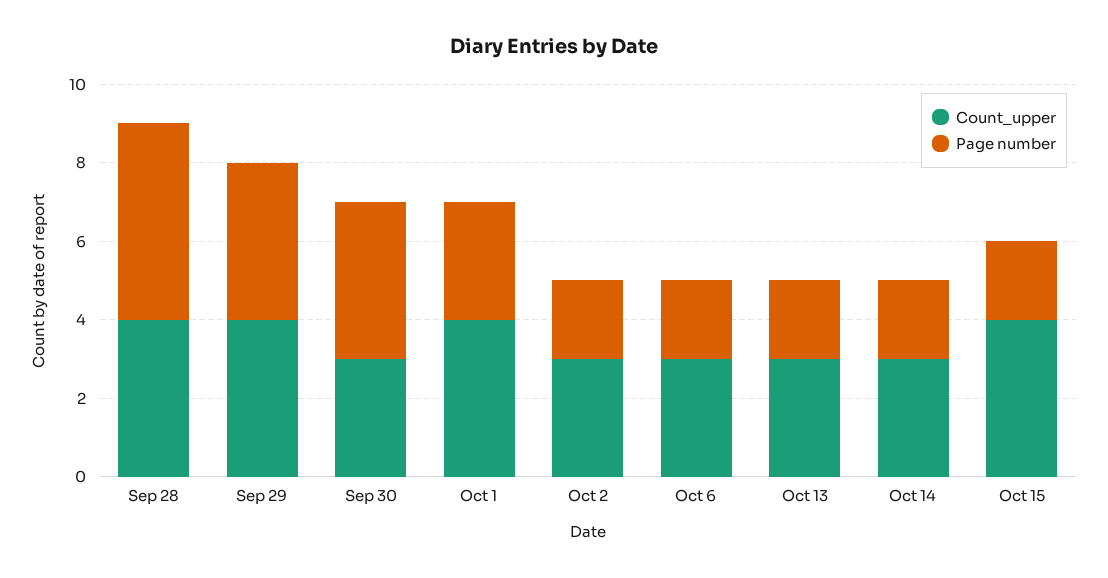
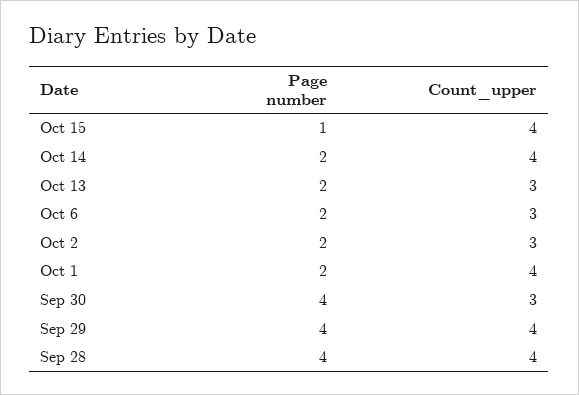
  {
    "Count_upper": {
      "Sep 28": 4,
      "Sep 29": 4,
      "Sep 30": 3,
      "Oct 1": 4,
      "Oct 2": 3,
      "Oct 6": 3,
      "Oct 13": 3,
-     "Oct 14": 3,
+     "Oct 14": 4,
      "Oct 15": 4
    },
    "Page number": {
-     "Sep 28": 5,
+     "Sep 28": 4,
      "Sep 29": 4,
      "Sep 30": 4,
-     "Oct 1": 3,
+     "Oct 1": 2,
      "Oct 2": 2,
      "Oct 6": 2,
      "Oct 13": 2,
      "Oct 14": 2,
-     "Oct 15": 2
+     "Oct 15": 1
    }
  }

